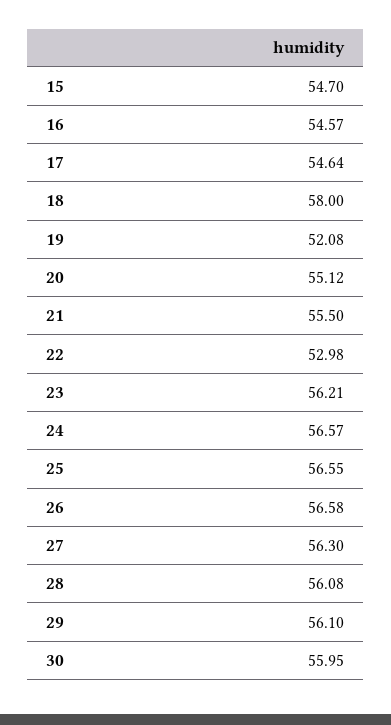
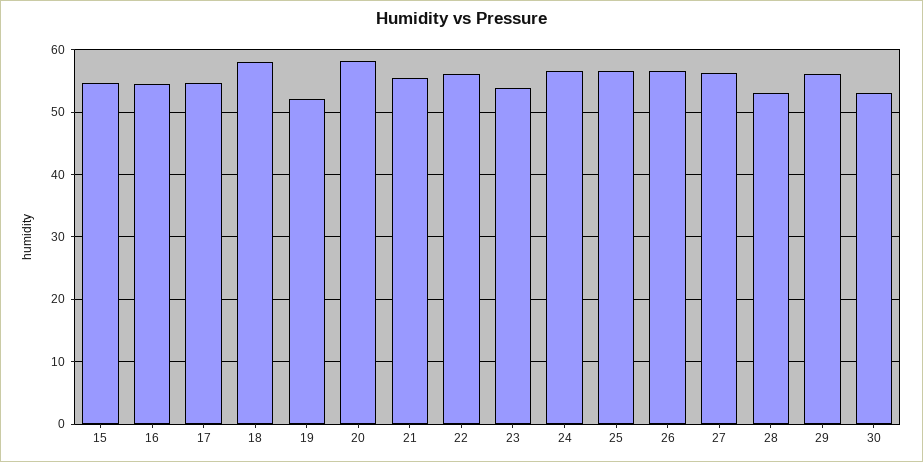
  {
    "15": 54.7,
    "16": 54.57,
    "17": 54.64,
    "18": 58,
    "19": 52.08,
-   "20": 55.12,
+   "20": 58,
    "21": 55.5,
-   "22": 52.98,
+   "22": 56,
-   "23": 56.21,
+   "23": 54,
    "24": 56.57,
    "25": 56.55,
    "26": 56.58,
    "27": 56.3,
-   "28": 56.08,
+   "28": 53,
    "29": 56.1,
-   "30": 55.95
+   "30": 53
  }

